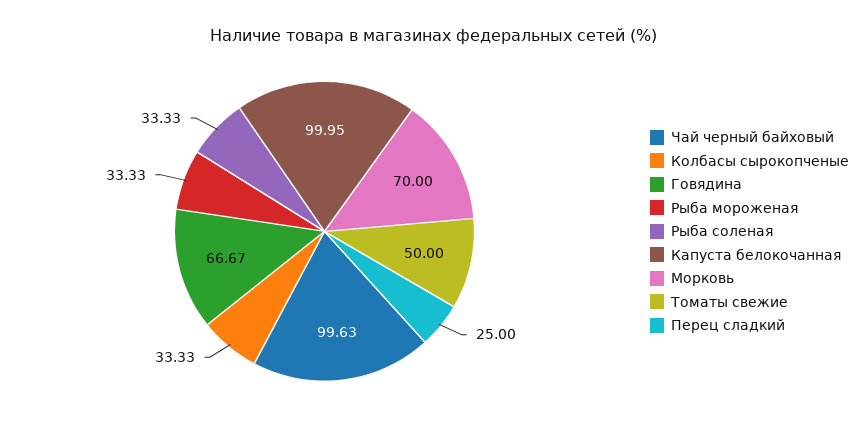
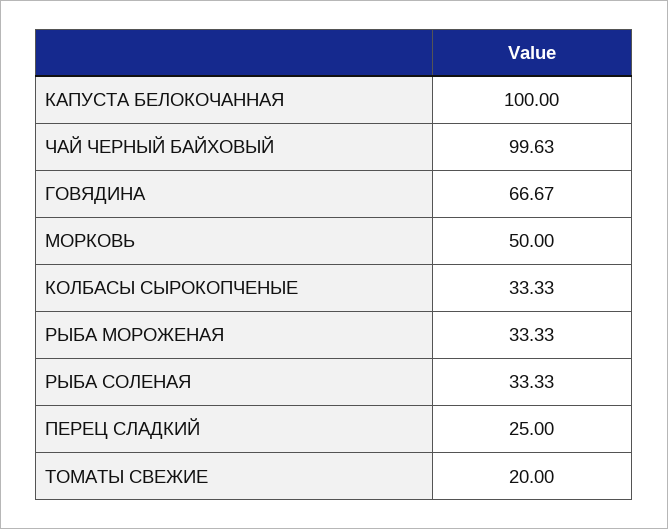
  {
    "Чай черный байховый": 99.63,
    "Колбасы сырокопченые": 33.33,
    "Говядина": 66.67,
    "Рыба мороженая": 33.33,
    "Рыба соленая": 33.33,
-   "Капуста белокочанная": 99.95,
+   "Капуста белокочанная": 100,
-   "Морковь": 70,
+   "Морковь": 50,
-   "Томаты свежие": 50,
+   "Томаты свежие": 20,
    "Перец сладкий": 25
  }

